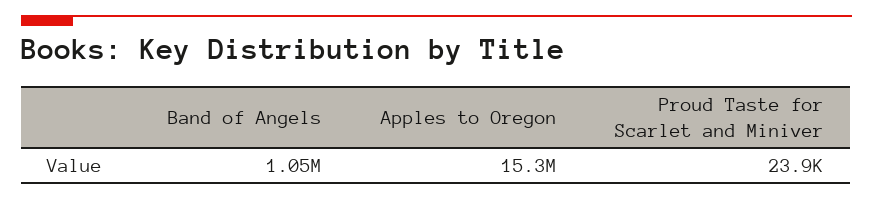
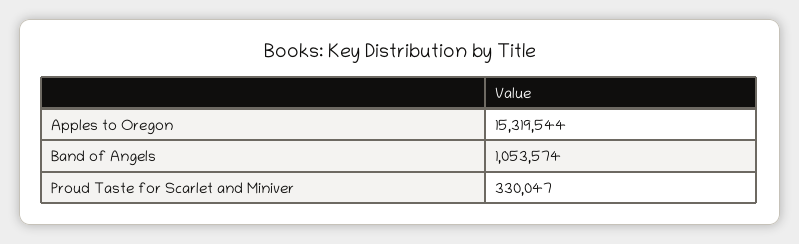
  {
    "Band of Angels": 1053574,
    "Apples to Oregon": 15319544,
-   "Proud Taste for Scarlet and Miniver": 23900
+   "Proud Taste for Scarlet and Miniver": 330047
  }

